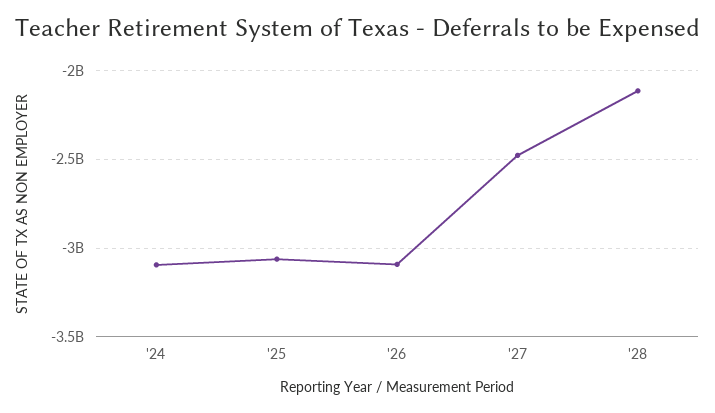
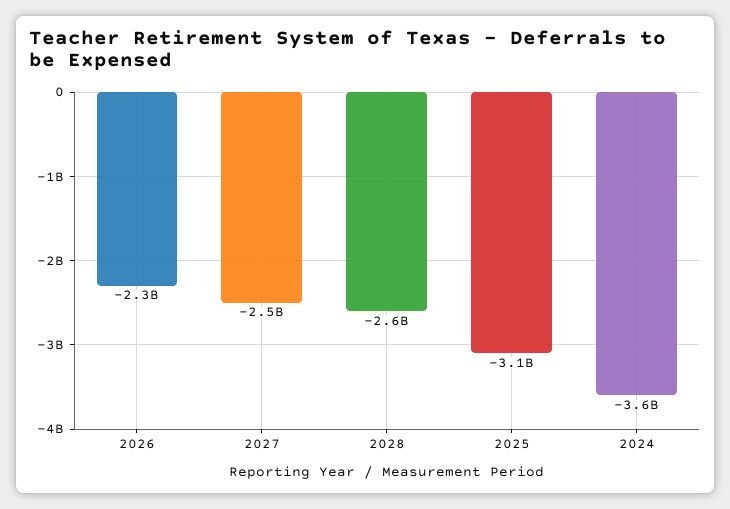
  {
-   "'24": -3100000000,
+   "'24": -3600000000,
    "'25": -3100000000,
-   "'26": -3100000000,
+   "'26": -2300000000,
    "'27": -2500000000,
-   "'28": -2100000000
+   "'28": -2600000000
  }

